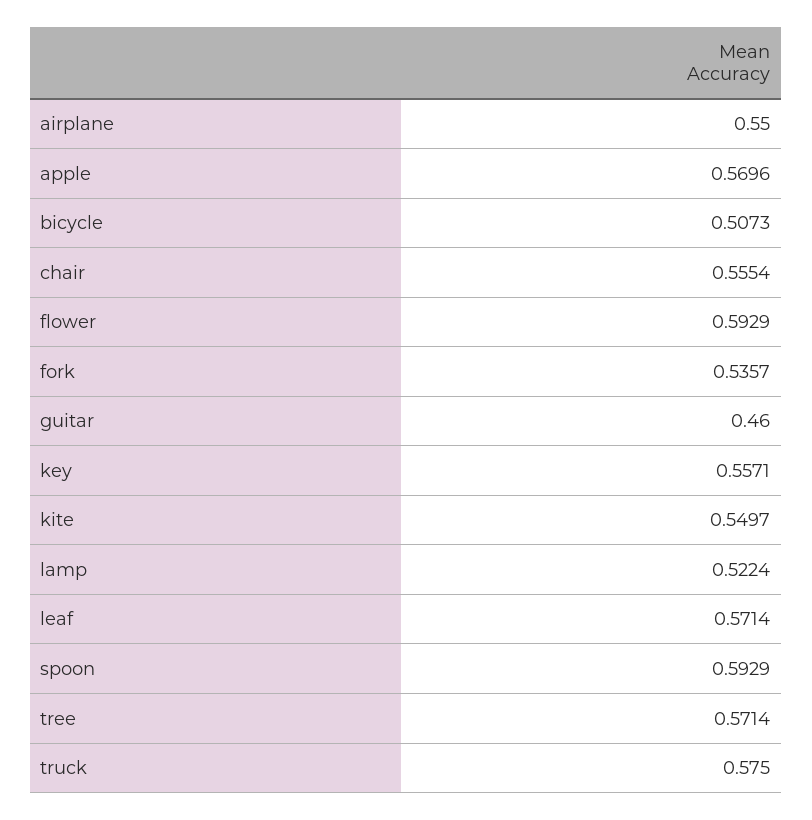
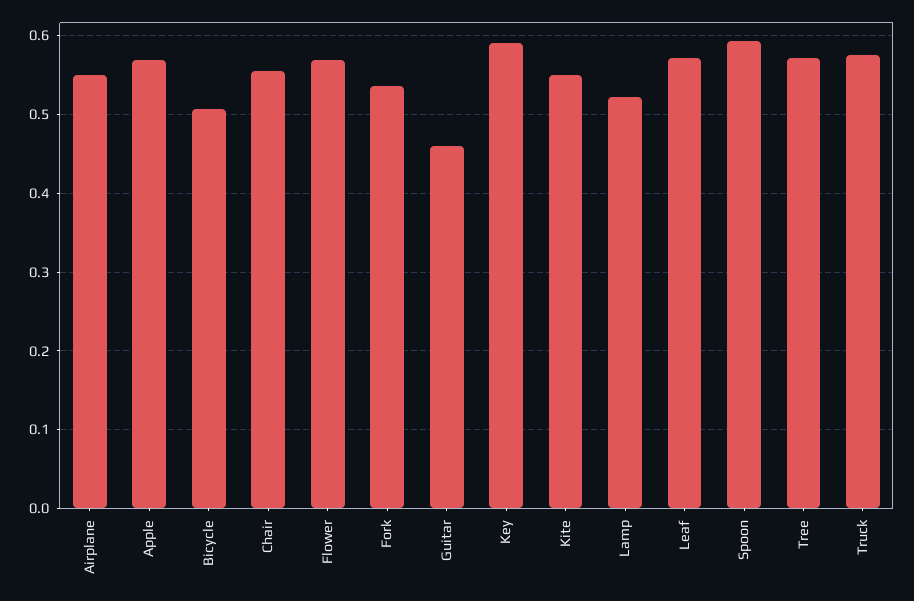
  {
    "airplane": 0.55,
    "apple": 0.5696,
    "bicycle": 0.5073,
    "chair": 0.5554,
-   "flower": 0.5929,
+   "flower": 0.57,
    "fork": 0.5357,
    "guitar": 0.46,
-   "key": 0.5571,
+   "key": 0.59,
    "kite": 0.5497,
    "lamp": 0.5224,
    "leaf": 0.5714,
    "spoon": 0.5929,
    "tree": 0.5714,
    "truck": 0.575
  }

